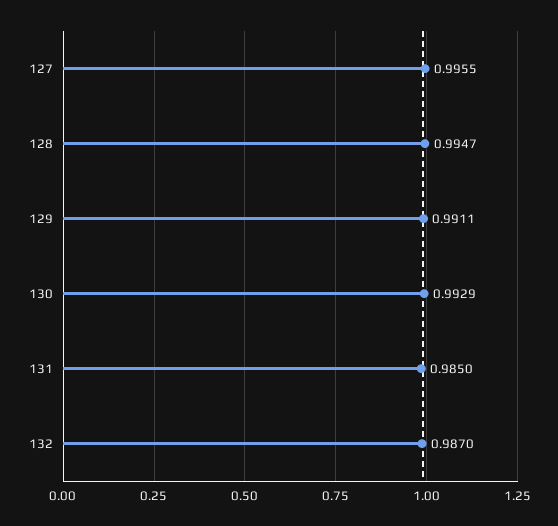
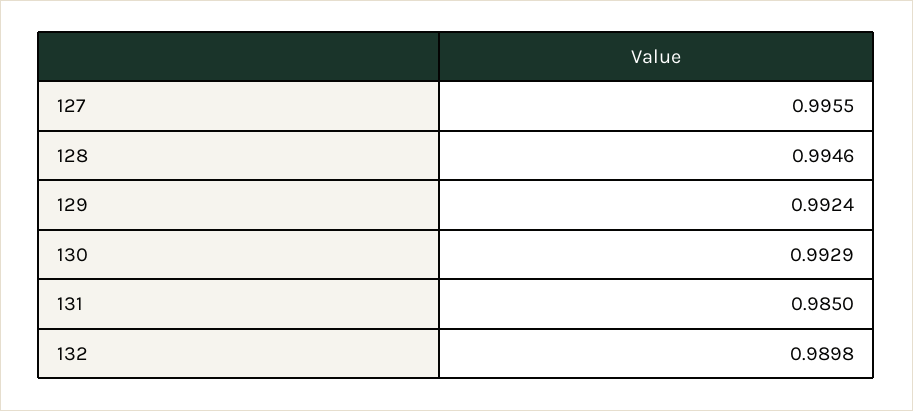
  {
    "127": 0.9955,
-   "128": 0.9947,
+   "128": 0.9946,
-   "129": 0.9911,
+   "129": 0.9924,
    "130": 0.9929,
    "131": 0.985,
-   "132": 0.987
+   "132": 0.9898
  }

